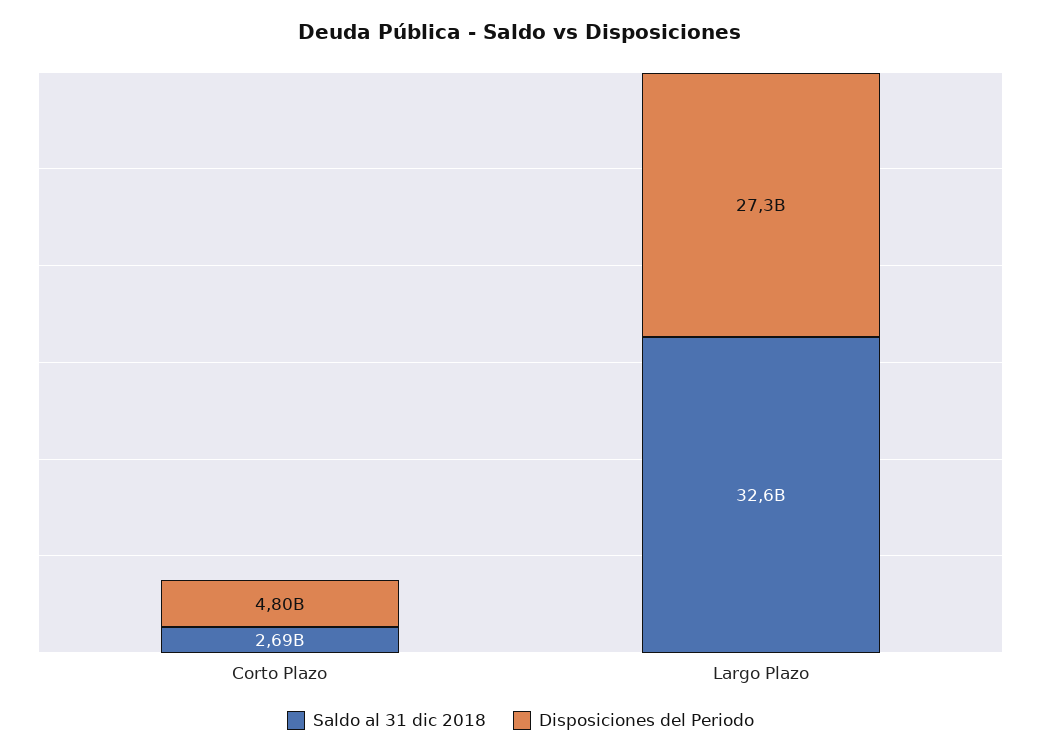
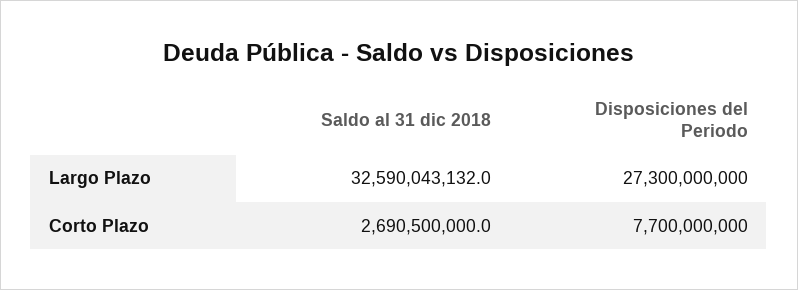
  {
    "Saldo al 31 dic 2018": {
      "Corto Plazo": 2690500000,
      "Largo Plazo": 32590043132
    },
    "Disposiciones del Periodo": {
-     "Corto Plazo": 4800000000,
+     "Corto Plazo": 7700000000,
      "Largo Plazo": 27300000000
    }
  }

